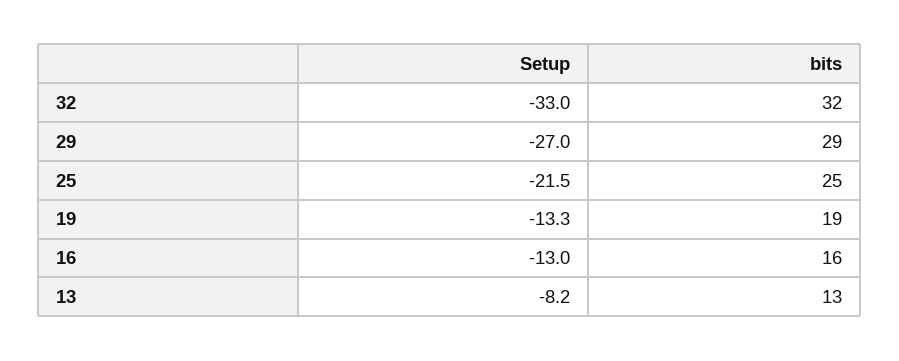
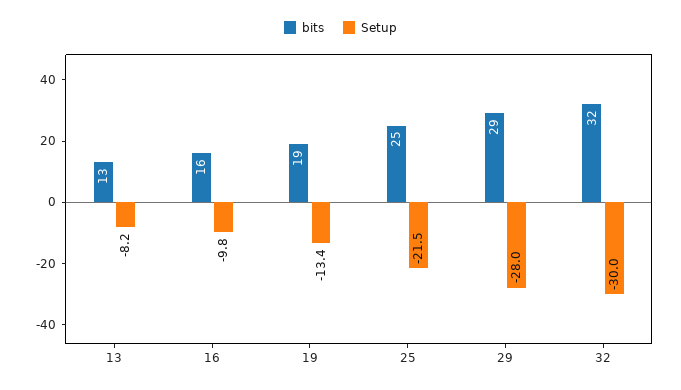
  {
    "Setup": {
-     "32": -33,
+     "32": -30,
-     "29": -27,
+     "29": -28,
      "25": -21.5,
-     "19": -13.3,
+     "19": -13.4,
-     "16": -13,
+     "16": -9.8,
      "13": -8.2
    },
    "bits": {
      "32": 32,
      "29": 29,
      "25": 25,
      "19": 19,
      "16": 16,
      "13": 13
    }
  }

